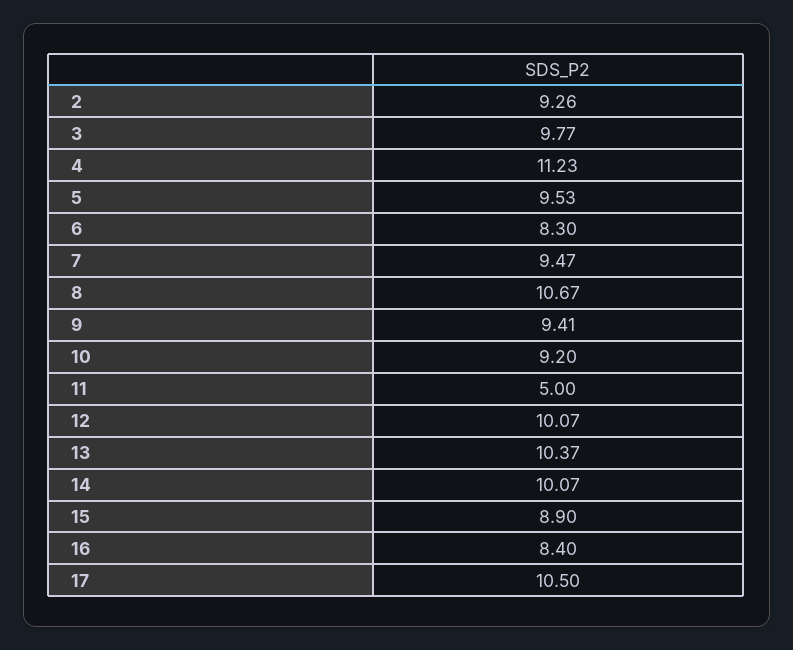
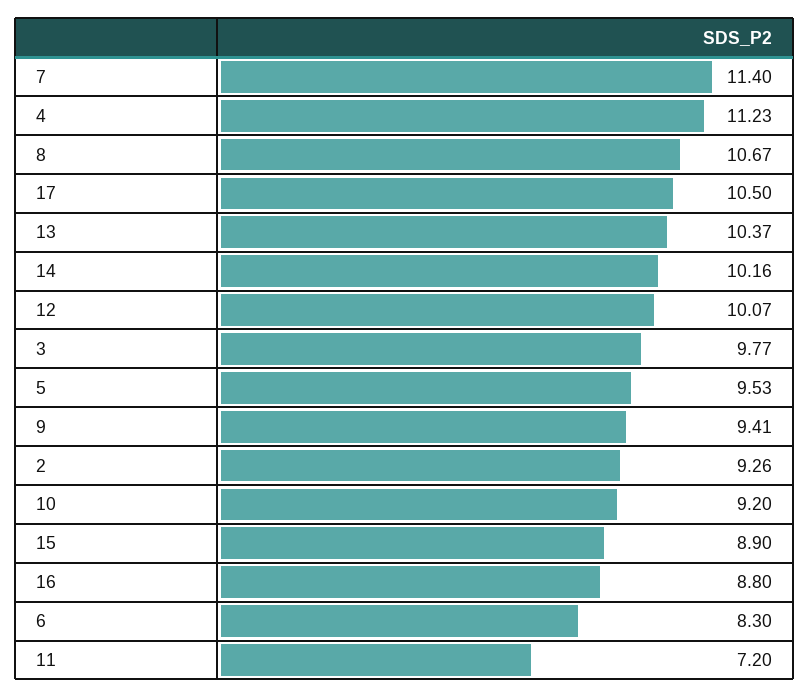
  {
    "2": 9.26,
    "3": 9.77,
    "4": 11.23,
    "5": 9.53,
    "6": 8.3,
-   "7": 9.47,
+   "7": 11.4,
    "8": 10.67,
    "9": 9.41,
    "10": 9.2,
-   "11": 5,
+   "11": 7.2,
    "12": 10.07,
    "13": 10.37,
-   "14": 10.07,
+   "14": 10.16,
    "15": 8.9,
-   "16": 8.4,
+   "16": 8.8,
    "17": 10.5
  }

